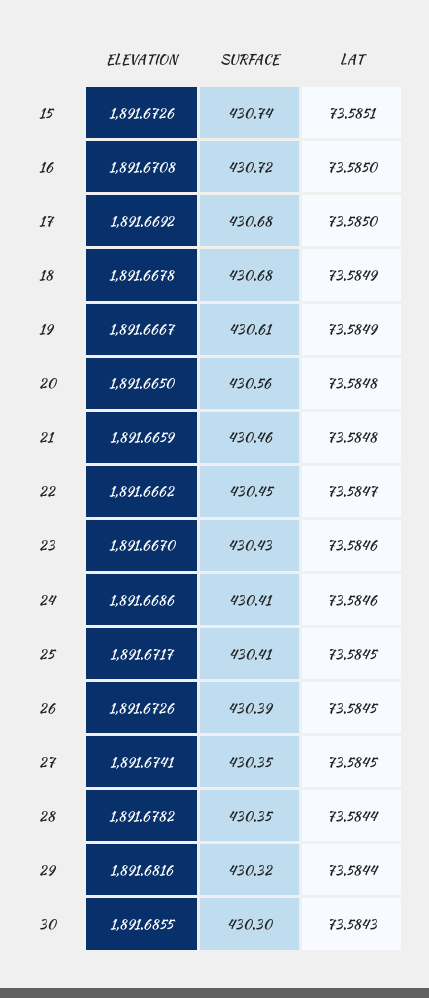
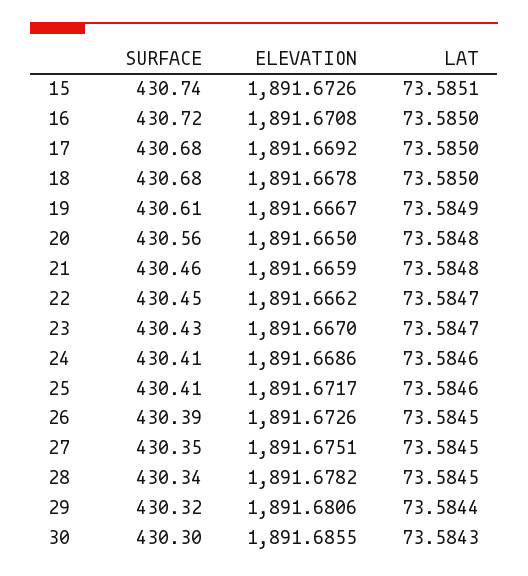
  {
    "ELEVATION": {
      "15": 1891.6726,
      "16": 1891.6708,
      "17": 1891.6692,
      "18": 1891.6678,
      "19": 1891.6667,
      "20": 1891.665,
      "21": 1891.6659,
      "22": 1891.6662,
      "23": 1891.667,
      "24": 1891.6686,
      "25": 1891.6717,
      "26": 1891.6726,
-     "27": 1891.6741,
+     "27": 1891.6751,
      "28": 1891.6782,
-     "29": 1891.6816,
+     "29": 1891.6806,
      "30": 1891.6855
    },
    "SURFACE": {
      "15": 430.74,
      "16": 430.72,
      "17": 430.68,
      "18": 430.68,
      "19": 430.61,
      "20": 430.56,
      "21": 430.46,
      "22": 430.45,
      "23": 430.43,
      "24": 430.41,
      "25": 430.41,
      "26": 430.39,
      "27": 430.35,
-     "28": 430.35,
+     "28": 430.34,
      "29": 430.32,
      "30": 430.3
    },
    "LAT": {
      "15": 73.5851,
      "16": 73.585,
      "17": 73.585,
-     "18": 73.5849,
+     "18": 73.585,
      "19": 73.5849,
      "20": 73.5848,
      "21": 73.5848,
      "22": 73.5847,
-     "23": 73.5846,
+     "23": 73.5847,
      "24": 73.5846,
-     "25": 73.5845,
+     "25": 73.5846,
      "26": 73.5845,
      "27": 73.5845,
-     "28": 73.5844,
+     "28": 73.5845,
      "29": 73.5844,
      "30": 73.5843
    }
  }

